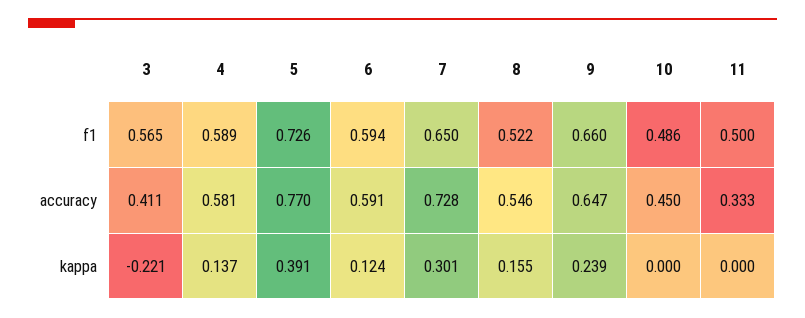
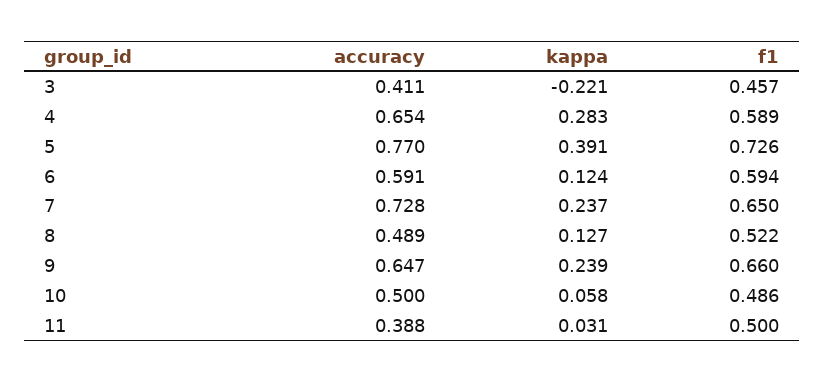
  {
    "3": {
-     "f1": 0.565,
+     "f1": 0.457,
      "accuracy": 0.411,
      "kappa": -0.221
    },
    "4": {
      "f1": 0.589,
-     "accuracy": 0.581,
+     "accuracy": 0.654,
-     "kappa": 0.137
+     "kappa": 0.283
    },
    "5": {
      "f1": 0.726,
      "accuracy": 0.77,
      "kappa": 0.391
    },
    "6": {
      "f1": 0.594,
      "accuracy": 0.591,
      "kappa": 0.124
    },
    "7": {
      "f1": 0.65,
      "accuracy": 0.728,
-     "kappa": 0.301
+     "kappa": 0.237
    },
    "8": {
      "f1": 0.522,
-     "accuracy": 0.546,
+     "accuracy": 0.489,
-     "kappa": 0.155
+     "kappa": 0.127
    },
    "9": {
      "f1": 0.66,
      "accuracy": 0.647,
      "kappa": 0.239
    },
    "10": {
      "f1": 0.486,
-     "accuracy": 0.45,
+     "accuracy": 0.5,
-     "kappa": 0
+     "kappa": 0.058
    },
    "11": {
      "f1": 0.5,
-     "accuracy": 0.333,
+     "accuracy": 0.388,
-     "kappa": 0
+     "kappa": 0.031
    }
  }

